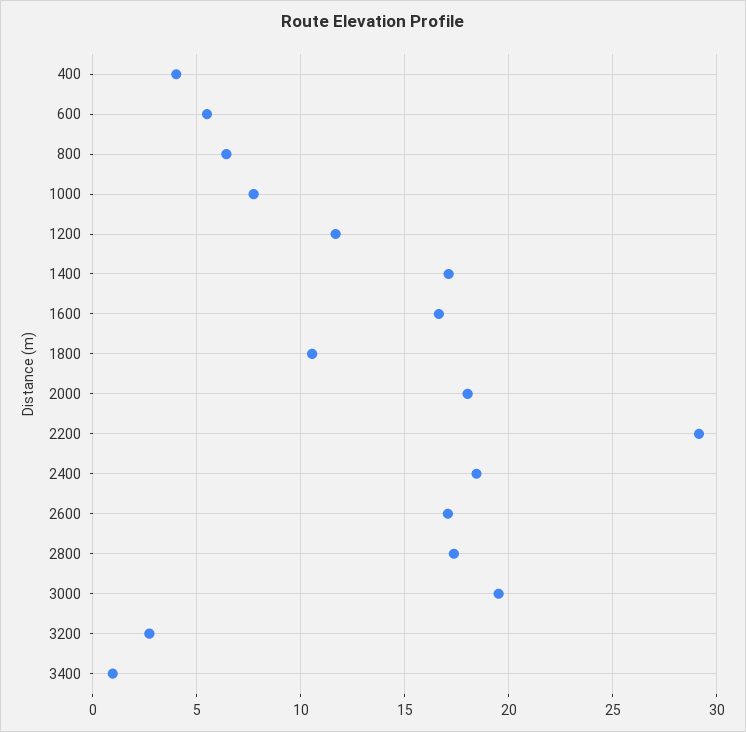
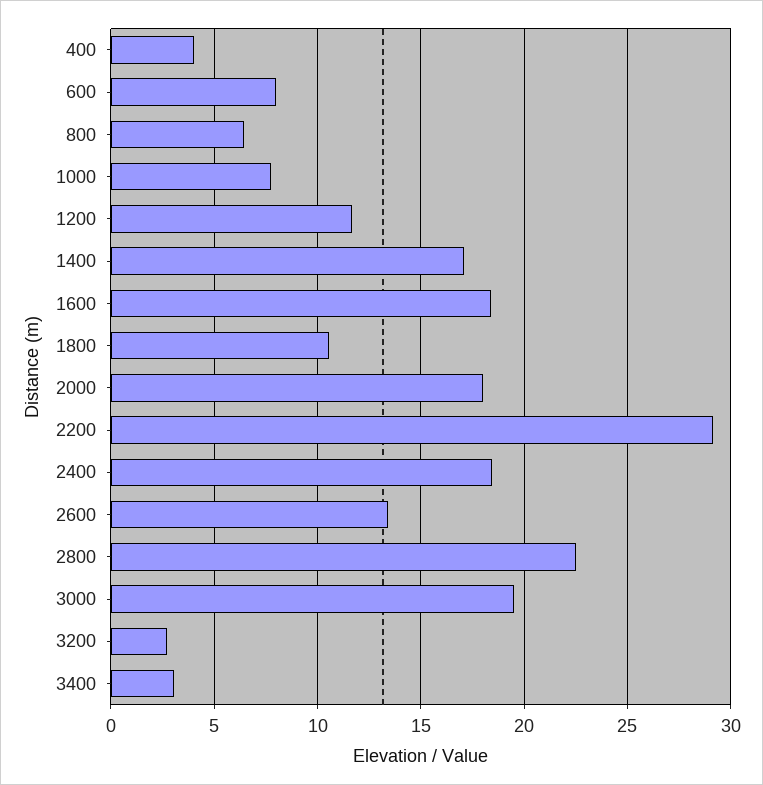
  {
    "400": 4,
-   "600": 5.5,
+   "600": 8,
    "800": 6.5,
    "1000": 7.5,
    "1200": 11.5,
    "1400": 17,
-   "1600": 16.5,
+   "1600": 18.5,
    "1800": 10.5,
    "2000": 18,
    "2200": 29,
    "2400": 18.5,
-   "2600": 17,
+   "2600": 13.5,
-   "2800": 17.5,
+   "2800": 22.5,
    "3000": 19.5,
    "3200": 2.5,
-   "3400": 1
+   "3400": 3
  }

